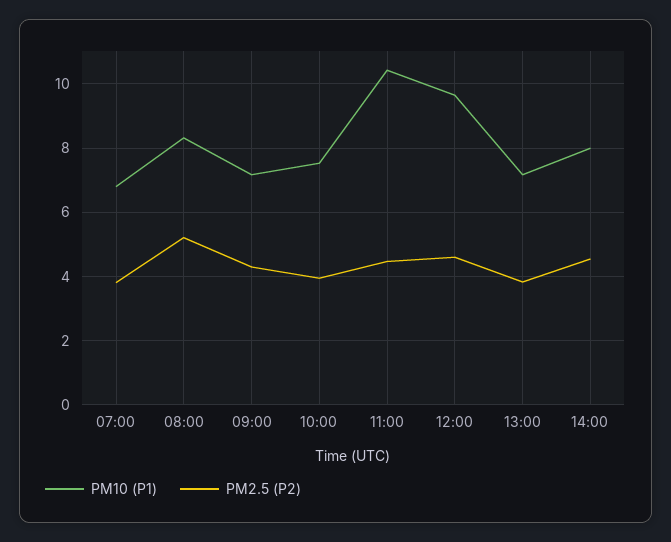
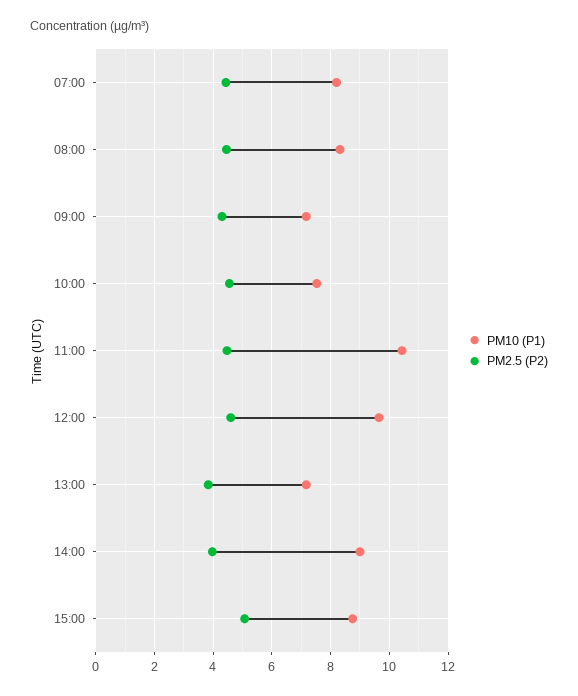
  {
    "PM10 (P1)": {
-     "07:00": 6.8,
+     "07:00": 8.25,
      "08:00": 8.4,
      "09:00": 7.2,
      "10:00": 7.6,
      "11:00": 10.4,
      "12:00": 9.6,
      "13:00": 7.2,
-     "14:00": 8
+     "14:00": 9,
+     "15:00": 8.75
    },
    "PM2.5 (P2)": {
-     "07:00": 3.8,
+     "07:00": 4.5,
-     "08:00": 5.2,
+     "08:00": 4.5,
      "09:00": 4.4,
-     "10:00": 4,
+     "10:00": 4.5,
      "11:00": 4.4,
      "12:00": 4.6,
      "13:00": 3.8,
-     "14:00": 4.6
+     "14:00": 4,
+     "15:00": 5
    }
  }

